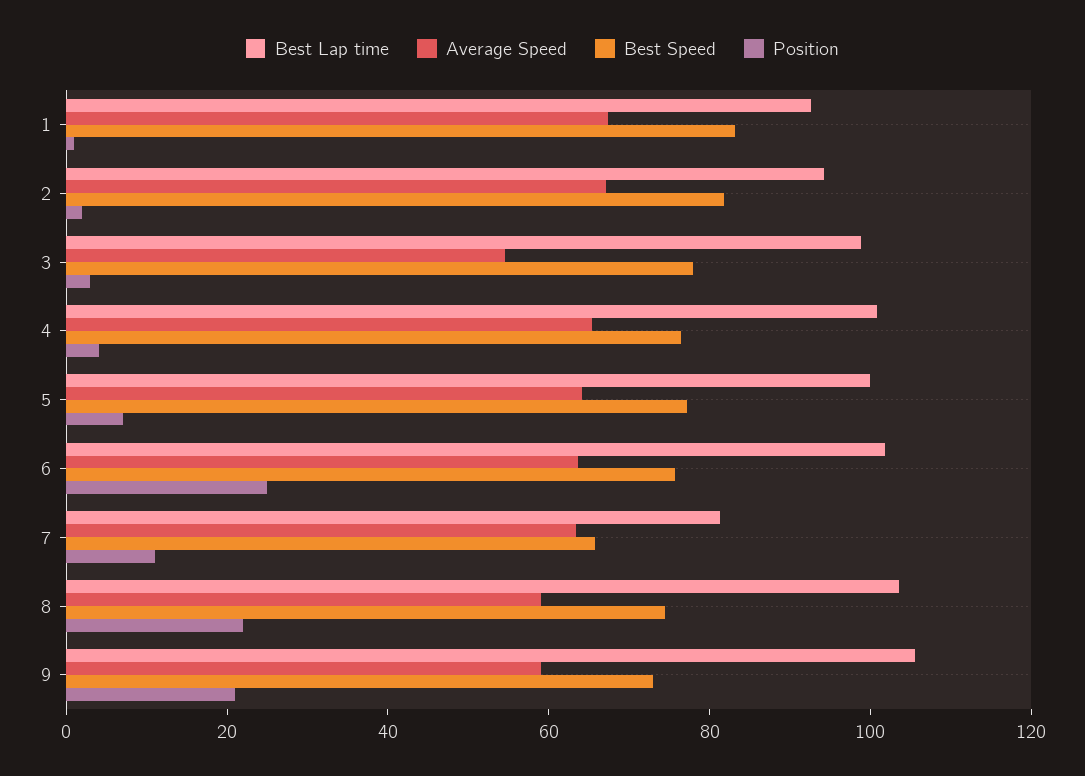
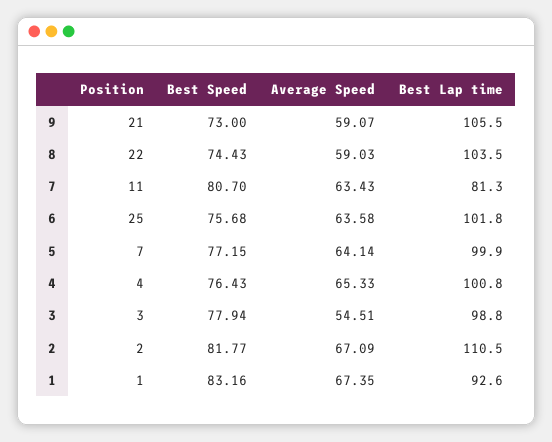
  {
    "Best Lap time": {
      "1": 92.6,
-     "2": 95,
+     "2": 110.5,
      "3": 98.8,
      "4": 100.8,
      "5": 99.9,
      "6": 101.8,
      "7": 81.3,
      "8": 103.5,
      "9": 105.5
    },
    "Average Speed": {
      "1": 67.35,
      "2": 67.09,
      "3": 54.51,
      "4": 65.33,
      "5": 64.14,
      "6": 63.58,
      "7": 63.43,
      "8": 59.03,
      "9": 59.07
    },
    "Best Speed": {
      "1": 83.16,
      "2": 81.77,
      "3": 77.94,
      "4": 76.43,
      "5": 77.15,
      "6": 75.68,
-     "7": 65,
+     "7": 80.7,
      "8": 74.43,
      "9": 73
    },
    "Position": {
      "1": 1,
      "2": 2,
      "3": 3,
      "4": 4,
      "5": 7,
      "6": 25,
      "7": 11,
      "8": 22,
      "9": 21
    }
  }

